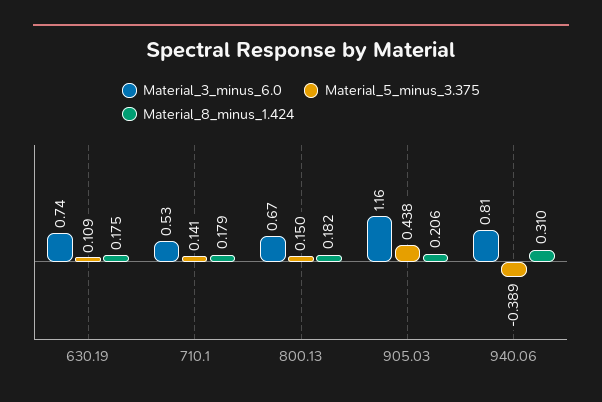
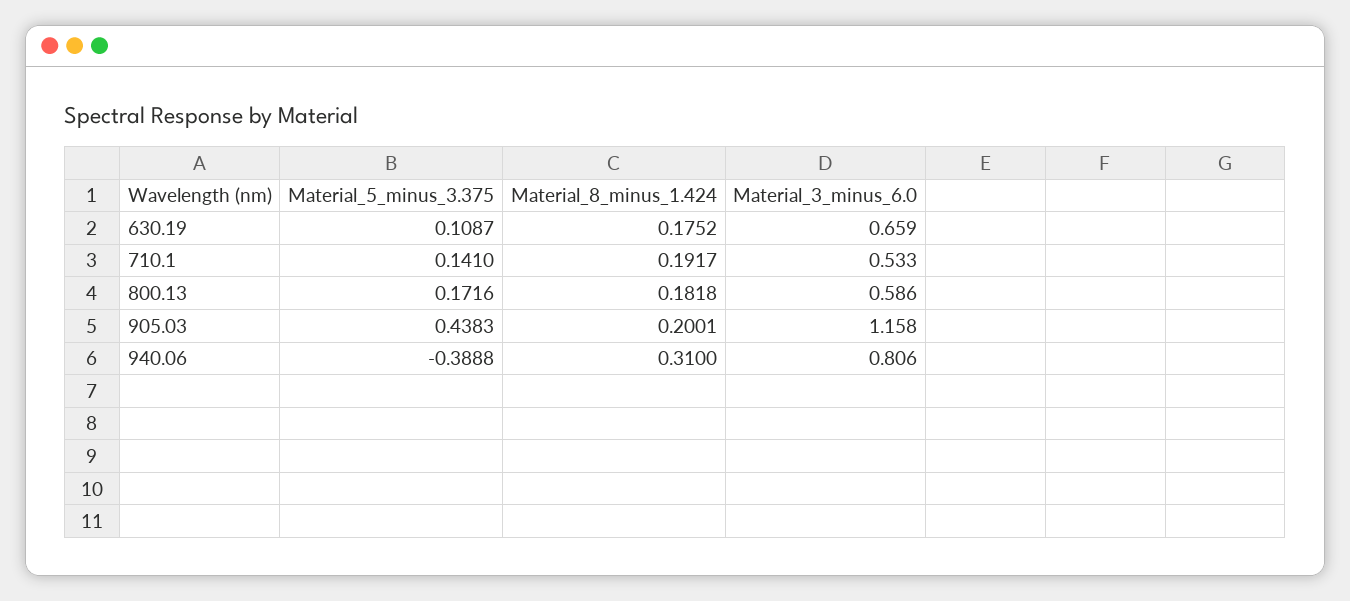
  {
    "Material_3_minus_6.0": {
-     "630.19": 0.74,
+     "630.19": 0.659,
      "710.1": 0.533,
-     "800.13": 0.67,
+     "800.13": 0.586,
      "905.03": 1.158,
      "940.06": 0.806
    },
    "Material_5_minus_3.375": {
      "630.19": 0.1087,
      "710.1": 0.141,
-     "800.13": 0.15,
+     "800.13": 0.1716,
      "905.03": 0.4383,
      "940.06": -0.3888
    },
    "Material_8_minus_1.424": {
      "630.19": 0.1752,
-     "710.1": 0.179,
+     "710.1": 0.1917,
      "800.13": 0.1818,
-     "905.03": 0.206,
+     "905.03": 0.2001,
      "940.06": 0.31
    }
  }

